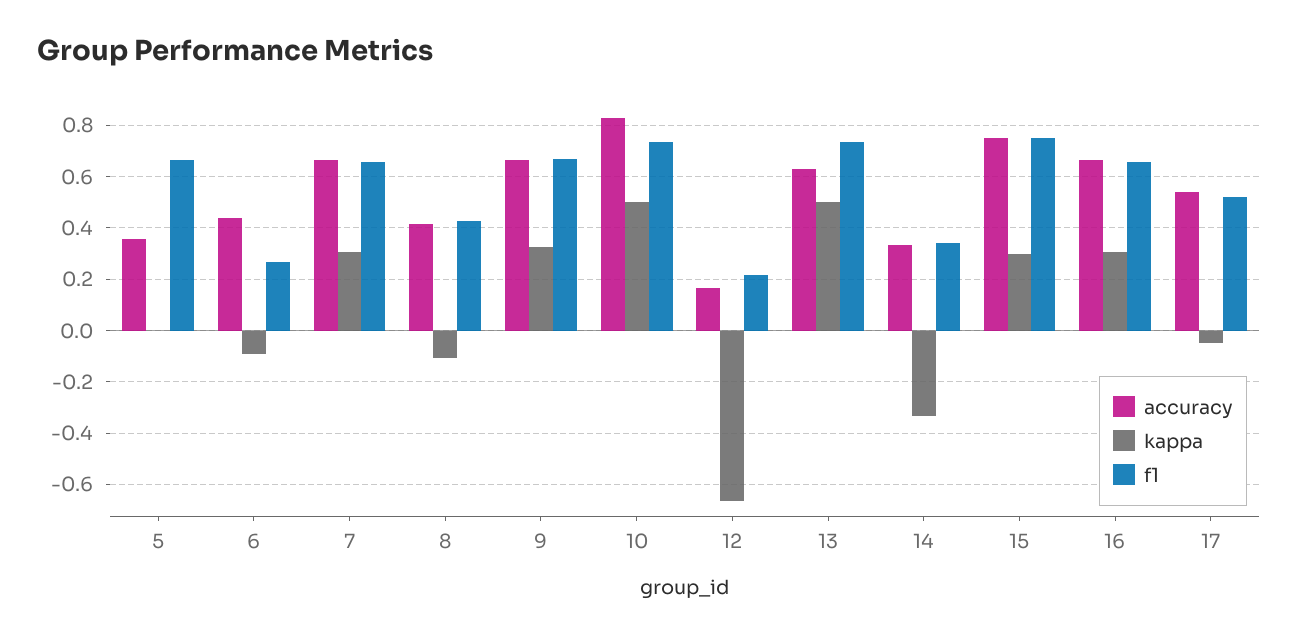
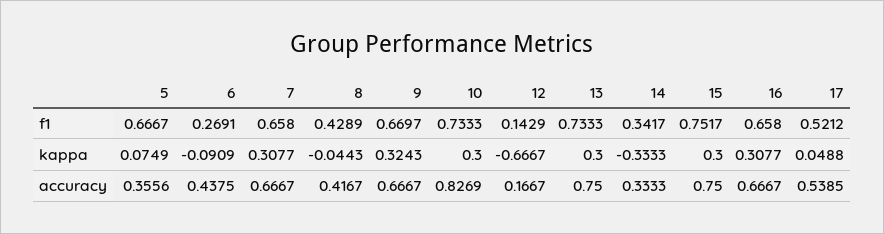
  {
    "accuracy": {
      "5": 0.3556,
      "6": 0.4375,
      "7": 0.6667,
      "8": 0.4167,
      "9": 0.6667,
      "10": 0.8269,
      "12": 0.1667,
-     "13": 0.625,
+     "13": 0.75,
      "14": 0.3333,
      "15": 0.75,
      "16": 0.6667,
      "17": 0.5385
    },
    "kappa": {
-     "5": 0,
+     "5": 0.0749,
      "6": -0.0909,
      "7": 0.3077,
-     "8": -0.1,
+     "8": -0.0443,
      "9": 0.3243,
-     "10": 0.5,
+     "10": 0.3,
      "12": -0.6667,
-     "13": 0.5,
+     "13": 0.3,
      "14": -0.3333,
      "15": 0.3,
      "16": 0.3077,
-     "17": -0.05
+     "17": 0.0488
    },
    "f1": {
      "5": 0.6667,
      "6": 0.2691,
      "7": 0.658,
      "8": 0.4289,
      "9": 0.6697,
      "10": 0.7333,
-     "12": 0.225,
+     "12": 0.1429,
      "13": 0.7333,
      "14": 0.3417,
      "15": 0.7517,
      "16": 0.658,
      "17": 0.5212
    }
  }

